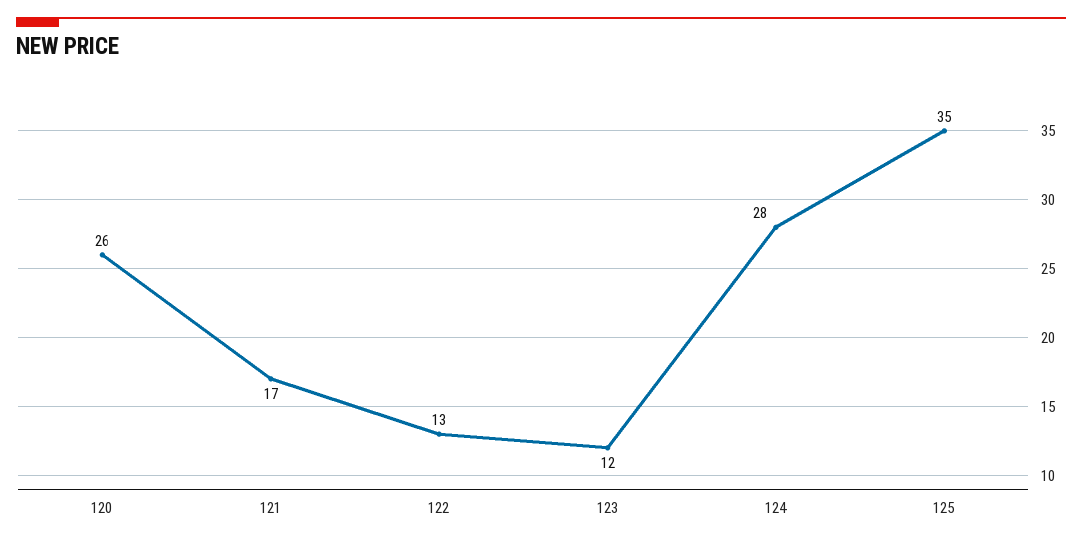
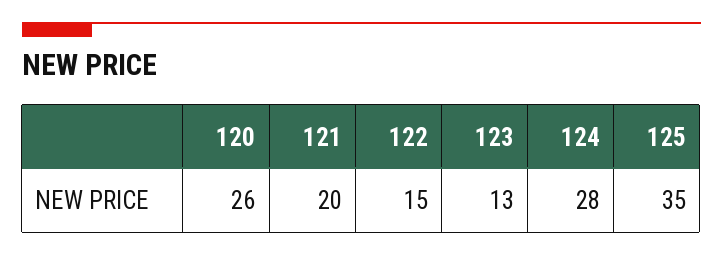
  {
    "120": 26,
-   "121": 17,
+   "121": 20,
-   "122": 13,
+   "122": 15,
-   "123": 12,
+   "123": 13,
    "124": 28,
    "125": 35
  }

